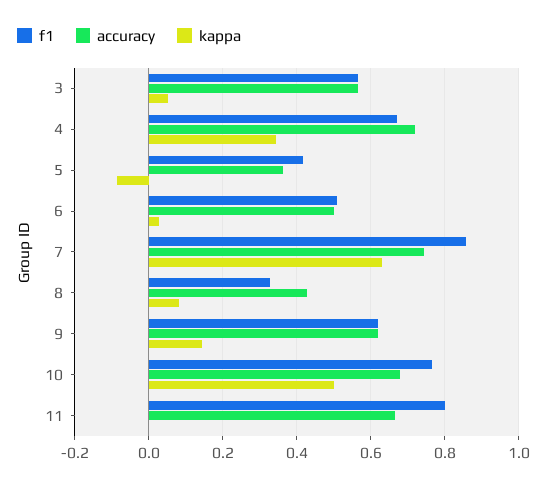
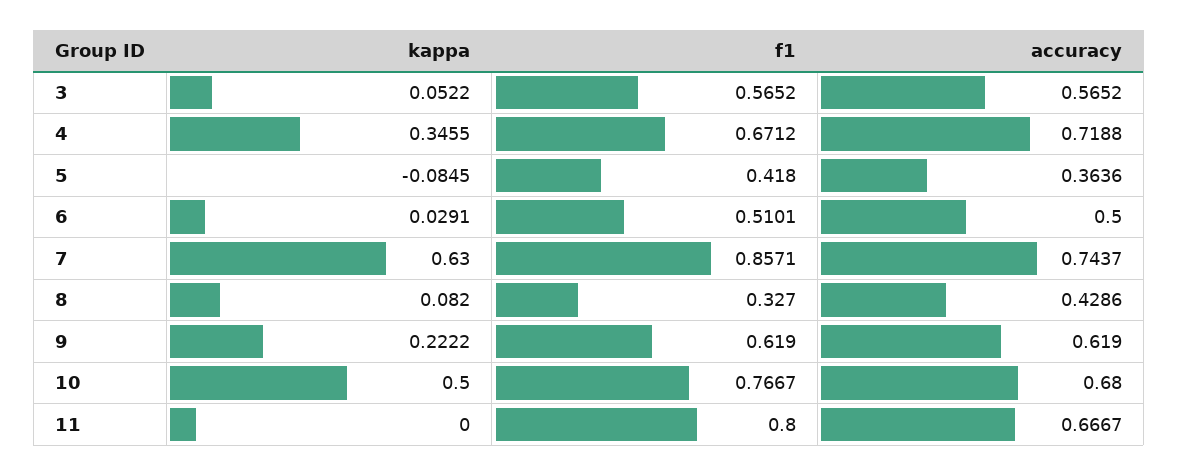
  {
    "f1": {
      "3": 0.5652,
      "4": 0.6712,
      "5": 0.418,
      "6": 0.5101,
      "7": 0.8571,
      "8": 0.327,
      "9": 0.619,
      "10": 0.7667,
      "11": 0.8
    },
    "accuracy": {
      "3": 0.5652,
      "4": 0.7188,
      "5": 0.3636,
      "6": 0.5,
      "7": 0.7437,
      "8": 0.4286,
      "9": 0.619,
      "10": 0.68,
      "11": 0.6667
    },
    "kappa": {
      "3": 0.0522,
      "4": 0.3455,
      "5": -0.0845,
      "6": 0.0291,
      "7": 0.63,
      "8": 0.082,
-     "9": 0.14,
+     "9": 0.2222,
      "10": 0.5,
      "11": 0
    }
  }

